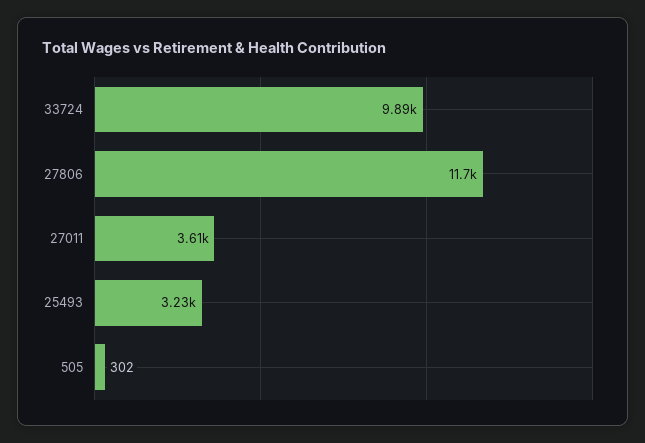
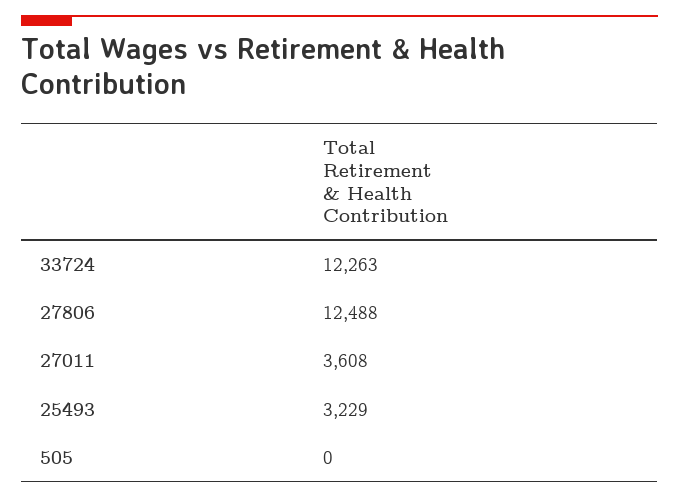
  {
-   "33724": 9890,
+   "33724": 12263,
-   "27806": 11700,
+   "27806": 12488,
    "27011": 3608,
    "25493": 3229,
-   "505": 302
+   "505": 0
  }

